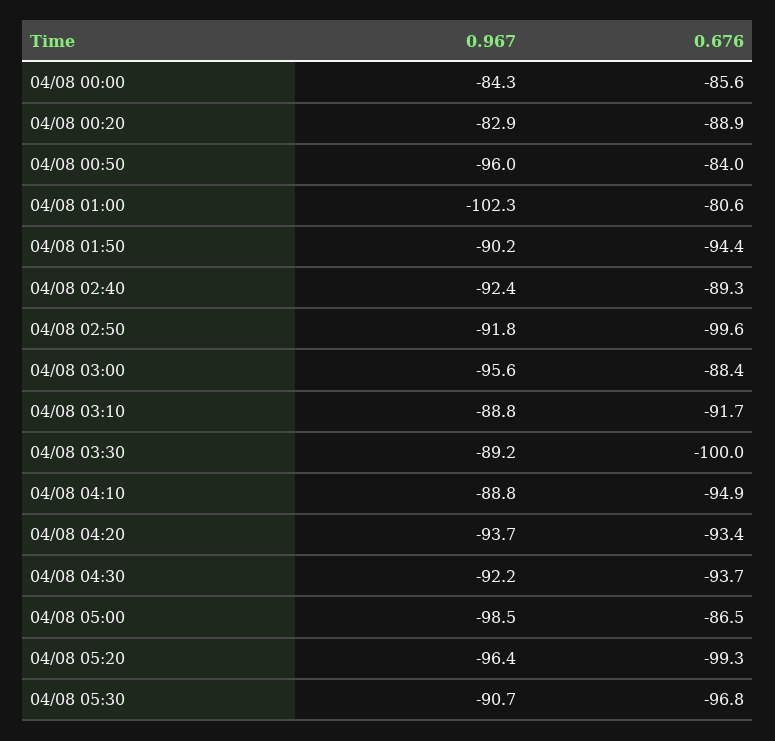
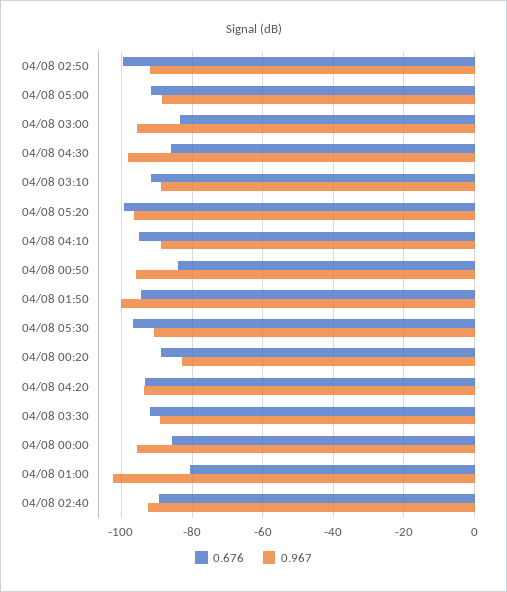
  {
    "0.967": {
-     "04/08 00:00": -84.3,
+     "04/08 00:00": -96,
      "04/08 00:20": -82.9,
      "04/08 00:50": -96,
      "04/08 01:00": -102.3,
-     "04/08 01:50": -90.2,
+     "04/08 01:50": -100,
      "04/08 02:40": -92.4,
      "04/08 02:50": -91.8,
      "04/08 03:00": -95.6,
      "04/08 03:10": -88.8,
      "04/08 03:30": -89.2,
      "04/08 04:10": -88.8,
      "04/08 04:20": -93.7,
-     "04/08 04:30": -92.2,
+     "04/08 04:30": -98,
-     "04/08 05:00": -98.5,
+     "04/08 05:00": -88,
      "04/08 05:20": -96.4,
      "04/08 05:30": -90.7
    },
    "0.676": {
      "04/08 00:00": -85.6,
      "04/08 00:20": -88.9,
      "04/08 00:50": -84,
      "04/08 01:00": -80.6,
      "04/08 01:50": -94.4,
      "04/08 02:40": -89.3,
      "04/08 02:50": -99.6,
-     "04/08 03:00": -88.4,
+     "04/08 03:00": -84,
      "04/08 03:10": -91.7,
-     "04/08 03:30": -100,
+     "04/08 03:30": -92,
      "04/08 04:10": -94.9,
      "04/08 04:20": -93.4,
-     "04/08 04:30": -93.7,
+     "04/08 04:30": -86,
-     "04/08 05:00": -86.5,
+     "04/08 05:00": -92,
      "04/08 05:20": -99.3,
      "04/08 05:30": -96.8
    }
  }

